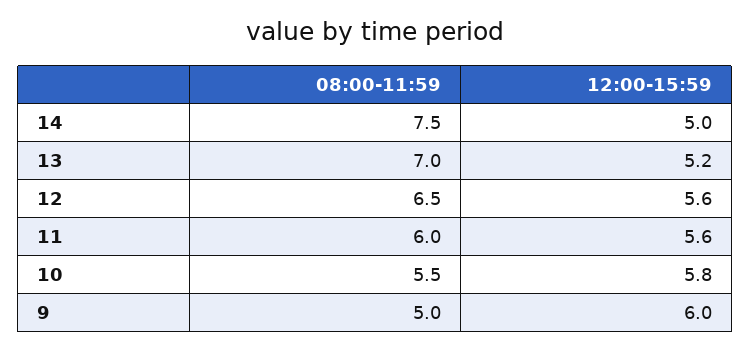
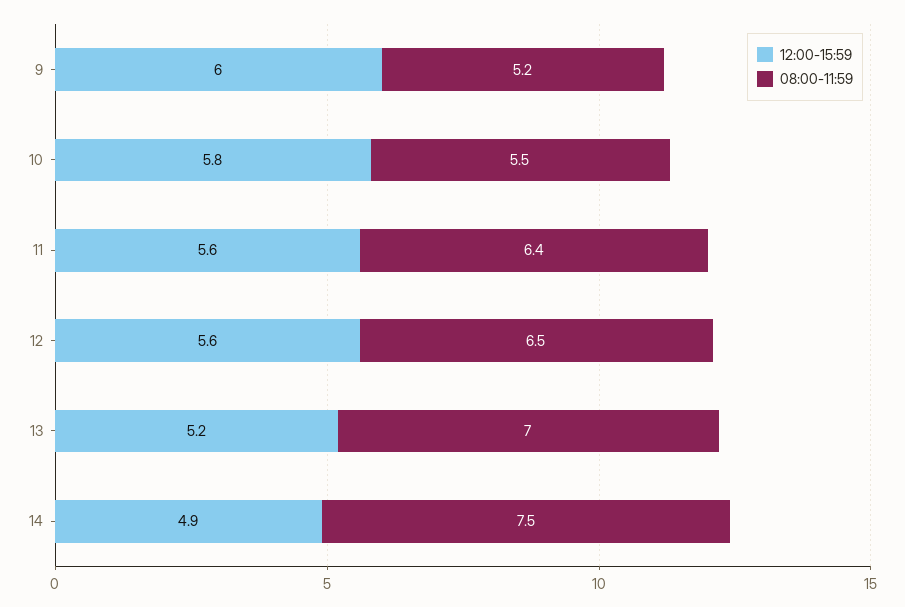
  {
    "08:00-11:59": {
      "14": 7.5,
      "13": 7,
      "12": 6.5,
-     "11": 6,
+     "11": 6.4,
      "10": 5.5,
-     "9": 5
+     "9": 5.2
    },
    "12:00-15:59": {
-     "14": 5,
+     "14": 4.9,
      "13": 5.2,
      "12": 5.6,
      "11": 5.6,
      "10": 5.8,
      "9": 6
    }
  }

